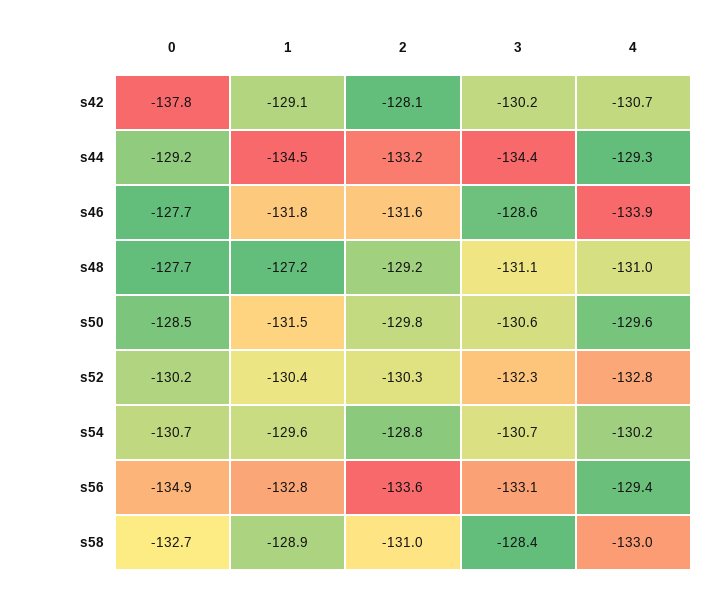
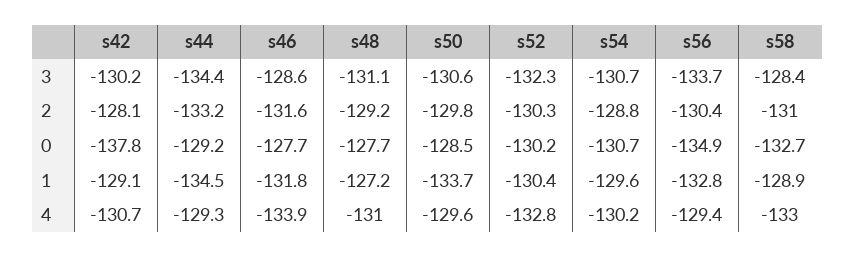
  {
    "0": {
      "s42": -137.8,
      "s44": -129.2,
      "s46": -127.7,
      "s48": -127.7,
      "s50": -128.5,
      "s52": -130.2,
      "s54": -130.7,
      "s56": -134.9,
      "s58": -132.7
    },
    "1": {
      "s42": -129.1,
      "s44": -134.5,
      "s46": -131.8,
      "s48": -127.2,
-     "s50": -131.5,
+     "s50": -133.7,
      "s52": -130.4,
      "s54": -129.6,
      "s56": -132.8,
      "s58": -128.9
    },
    "2": {
      "s42": -128.1,
      "s44": -133.2,
      "s46": -131.6,
      "s48": -129.2,
      "s50": -129.8,
      "s52": -130.3,
      "s54": -128.8,
-     "s56": -133.6,
+     "s56": -130.4,
      "s58": -131
    },
    "3": {
      "s42": -130.2,
      "s44": -134.4,
      "s46": -128.6,
      "s48": -131.1,
      "s50": -130.6,
      "s52": -132.3,
      "s54": -130.7,
-     "s56": -133.1,
+     "s56": -133.7,
      "s58": -128.4
    },
    "4": {
      "s42": -130.7,
      "s44": -129.3,
      "s46": -133.9,
      "s48": -131,
      "s50": -129.6,
      "s52": -132.8,
      "s54": -130.2,
      "s56": -129.4,
      "s58": -133
    }
  }

